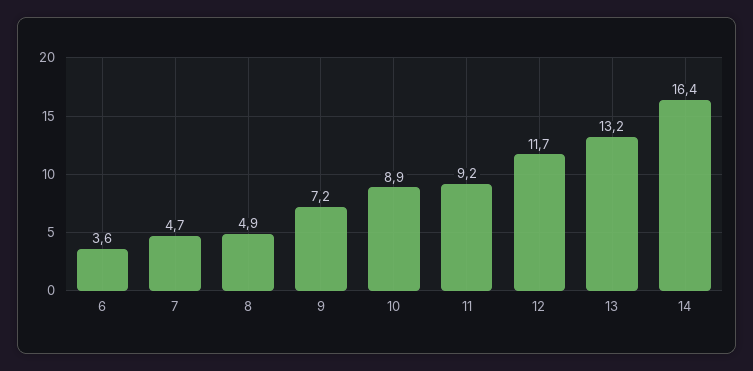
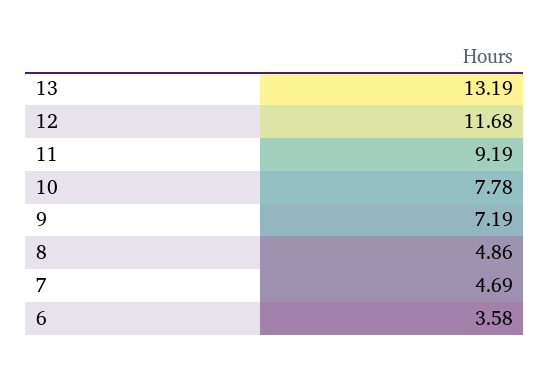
  {
    "6": 3.58,
    "7": 4.69,
    "8": 4.86,
    "9": 7.19,
-   "10": 8.9,
+   "10": 7.78,
    "11": 9.19,
    "12": 11.68,
-   "13": 13.19,
+   "13": 13.19
-   "14": 16.4
  }

